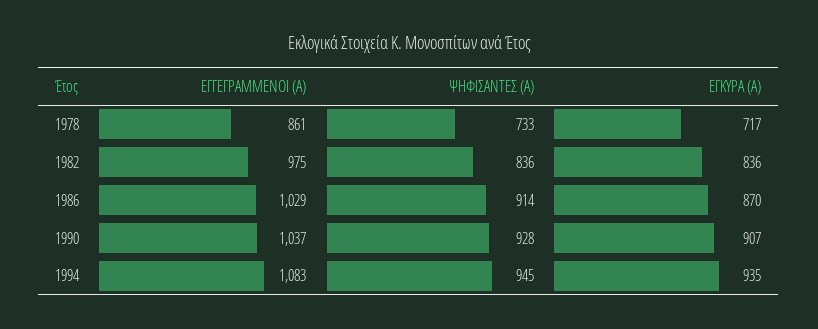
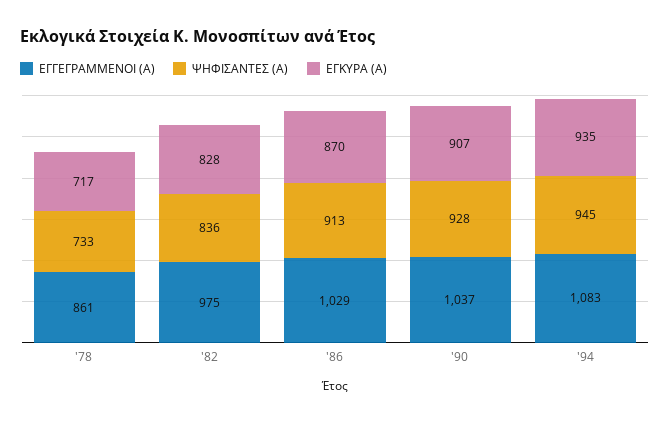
  {
    "ΕΓΓΕΓΡΑΜΜΕΝΟΙ (Α)": {
      "1978": 861,
      "1982": 975,
      "1986": 1029,
      "1990": 1037,
      "1994": 1083
    },
    "ΨΗΦΙΣΑΝΤΕΣ (Α)": {
      "1978": 733,
      "1982": 836,
-     "1986": 914,
+     "1986": 913,
      "1990": 928,
      "1994": 945
    },
    "ΕΓΚΥΡΑ (Α)": {
      "1978": 717,
-     "1982": 836,
+     "1982": 828,
      "1986": 870,
      "1990": 907,
      "1994": 935
    }
  }

